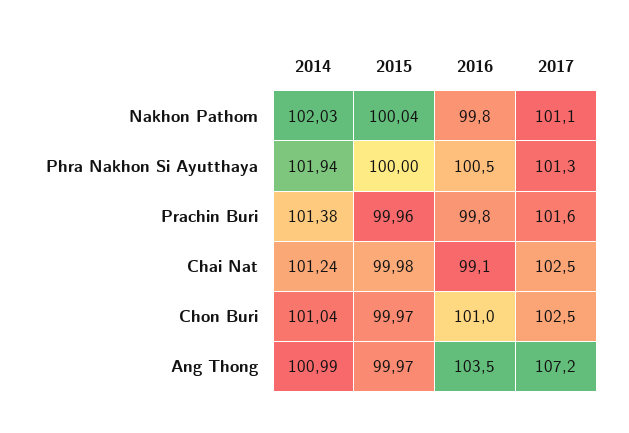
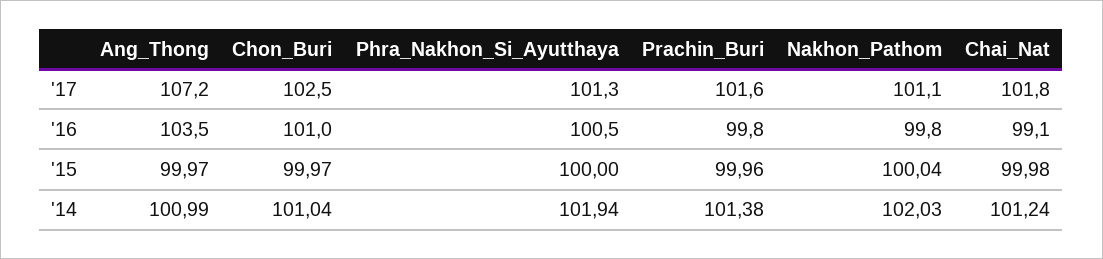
  {
    "2014": {
      "Nakhon Pathom": 102.03,
      "Phra Nakhon Si Ayutthaya": 101.94,
      "Prachin Buri": 101.38,
      "Chai Nat": 101.24,
      "Chon Buri": 101.04,
      "Ang Thong": 100.99
    },
    "2015": {
      "Nakhon Pathom": 100.04,
      "Phra Nakhon Si Ayutthaya": 100,
      "Prachin Buri": 99.96,
      "Chai Nat": 99.98,
      "Chon Buri": 99.97,
      "Ang Thong": 99.97
    },
    "2016": {
      "Nakhon Pathom": 99.8,
      "Phra Nakhon Si Ayutthaya": 100.5,
      "Prachin Buri": 99.8,
      "Chai Nat": 99.1,
      "Chon Buri": 101,
      "Ang Thong": 103.5
    },
    "2017": {
      "Nakhon Pathom": 101.1,
      "Phra Nakhon Si Ayutthaya": 101.3,
      "Prachin Buri": 101.6,
-     "Chai Nat": 102.5,
+     "Chai Nat": 101.8,
      "Chon Buri": 102.5,
      "Ang Thong": 107.2
    }
  }

